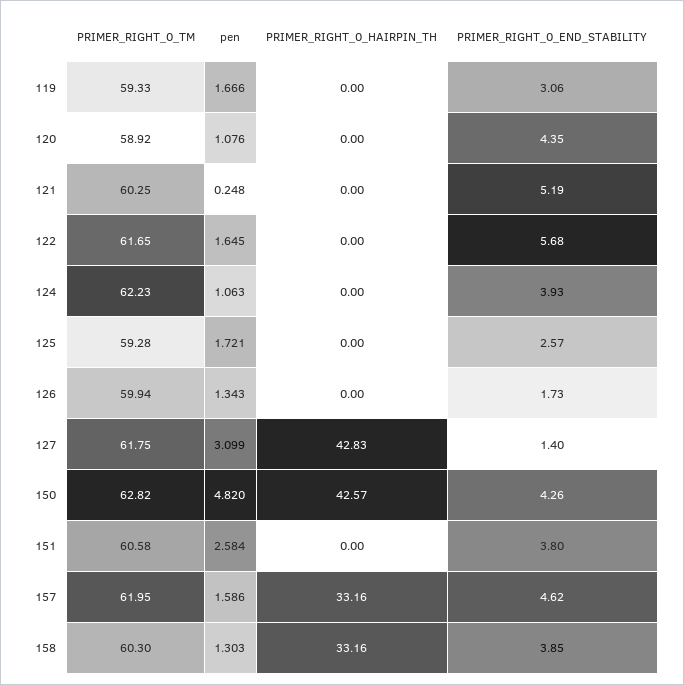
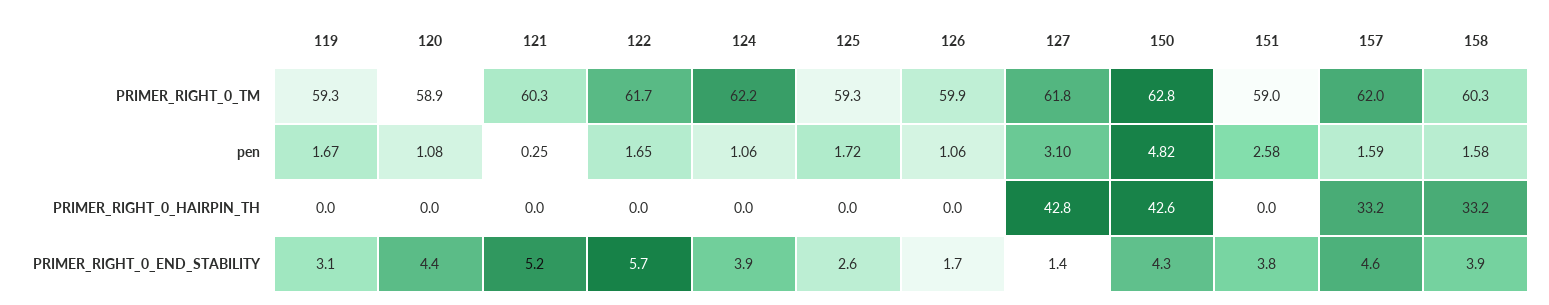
  {
    "PRIMER_RIGHT_0_TM": {
      "119": 59.33,
      "120": 58.92,
      "121": 60.25,
      "122": 61.65,
      "124": 62.23,
      "125": 59.28,
      "126": 59.94,
      "127": 61.75,
      "150": 62.82,
-     "151": 60.58,
+     "151": 59,
      "157": 61.95,
      "158": 60.3
    },
    "pen": {
      "119": 1.666,
      "120": 1.076,
      "121": 0.248,
      "122": 1.645,
      "124": 1.063,
      "125": 1.721,
-     "126": 1.343,
+     "126": 1.06,
      "127": 3.099,
      "150": 4.82,
      "151": 2.584,
      "157": 1.586,
-     "158": 1.303
+     "158": 1.58
    },
    "PRIMER_RIGHT_0_HAIRPIN_TH": {
      "119": 0,
      "120": 0,
      "121": 0,
      "122": 0,
      "124": 0,
      "125": 0,
      "126": 0,
      "127": 42.83,
      "150": 42.57,
      "151": 0,
      "157": 33.16,
      "158": 33.16
    },
    "PRIMER_RIGHT_0_END_STABILITY": {
      "119": 3.06,
      "120": 4.35,
      "121": 5.19,
      "122": 5.68,
      "124": 3.93,
      "125": 2.57,
      "126": 1.73,
      "127": 1.4,
      "150": 4.26,
      "151": 3.8,
      "157": 4.62,
      "158": 3.85
    }
  }

